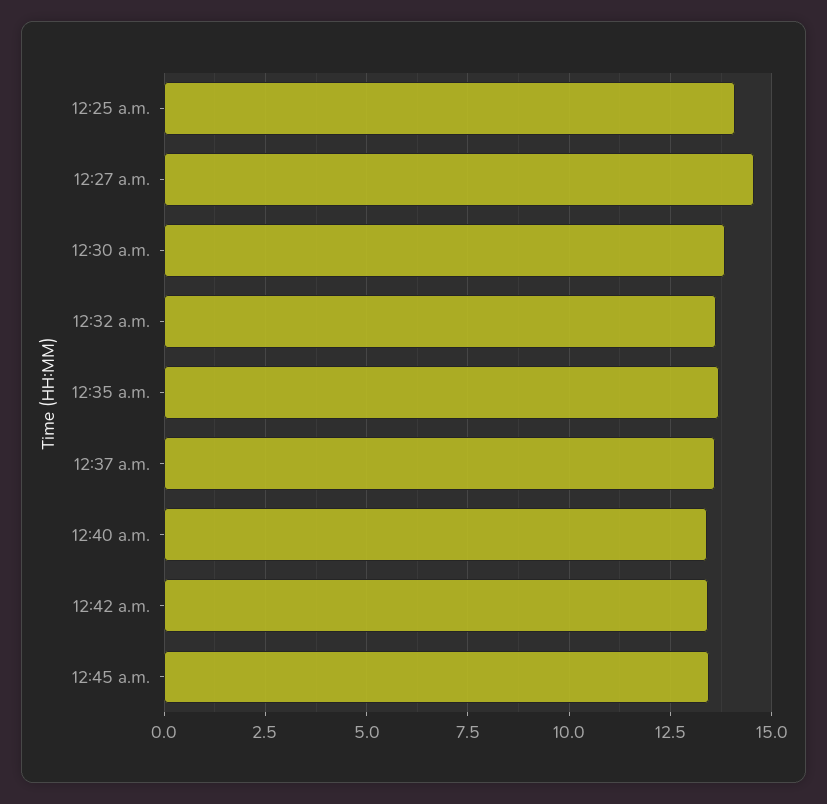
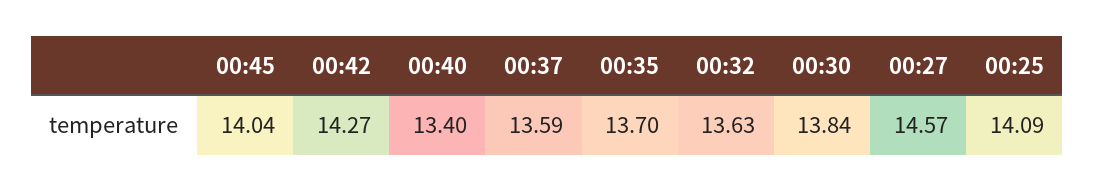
  {
    "12:25 a.m.": 14.09,
    "12:27 a.m.": 14.57,
    "12:30 a.m.": 13.84,
    "12:32 a.m.": 13.63,
    "12:35 a.m.": 13.7,
    "12:37 a.m.": 13.59,
    "12:40 a.m.": 13.4,
-   "12:42 a.m.": 13.5,
+   "12:42 a.m.": 14.27,
-   "12:45 a.m.": 13.5
+   "12:45 a.m.": 14.04
  }

